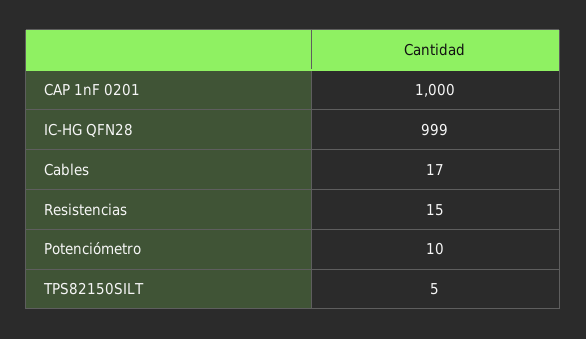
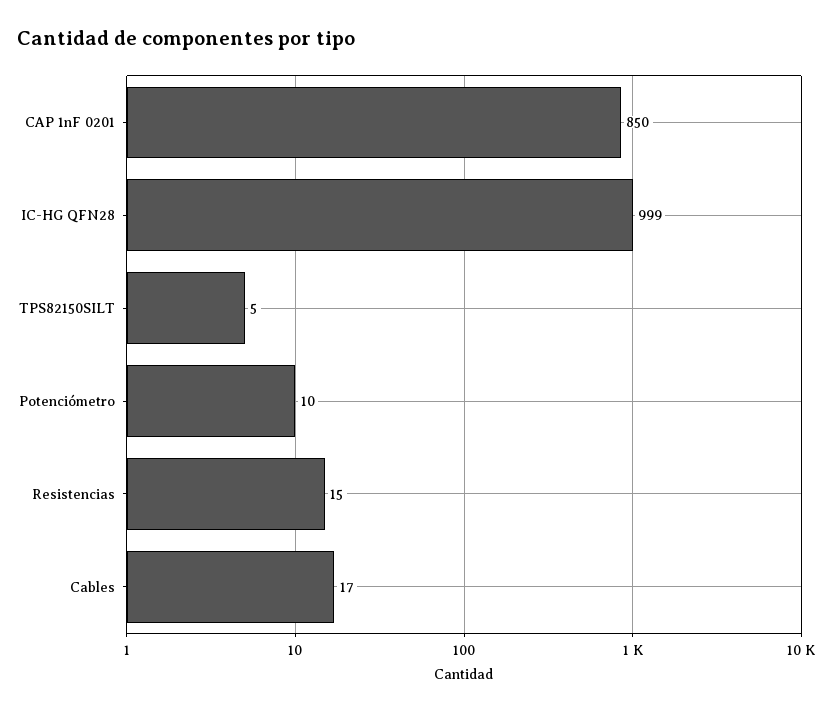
  {
-   "CAP 1nF 0201": 1000,
+   "CAP 1nF 0201": 850,
    "IC-HG QFN28": 999,
    "Cables": 17,
    "Resistencias": 15,
    "Potenciómetro": 10,
    "TPS82150SILT": 5
  }

